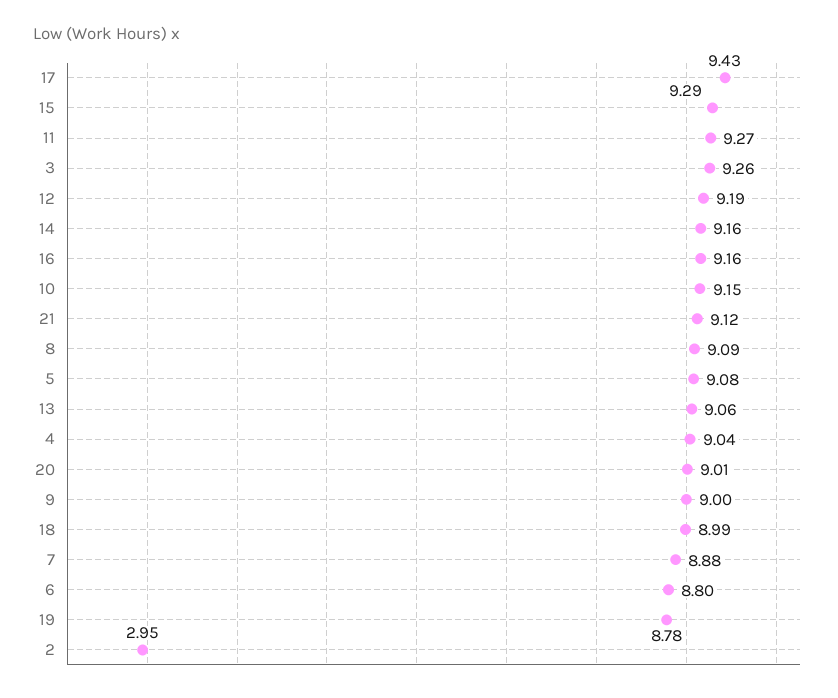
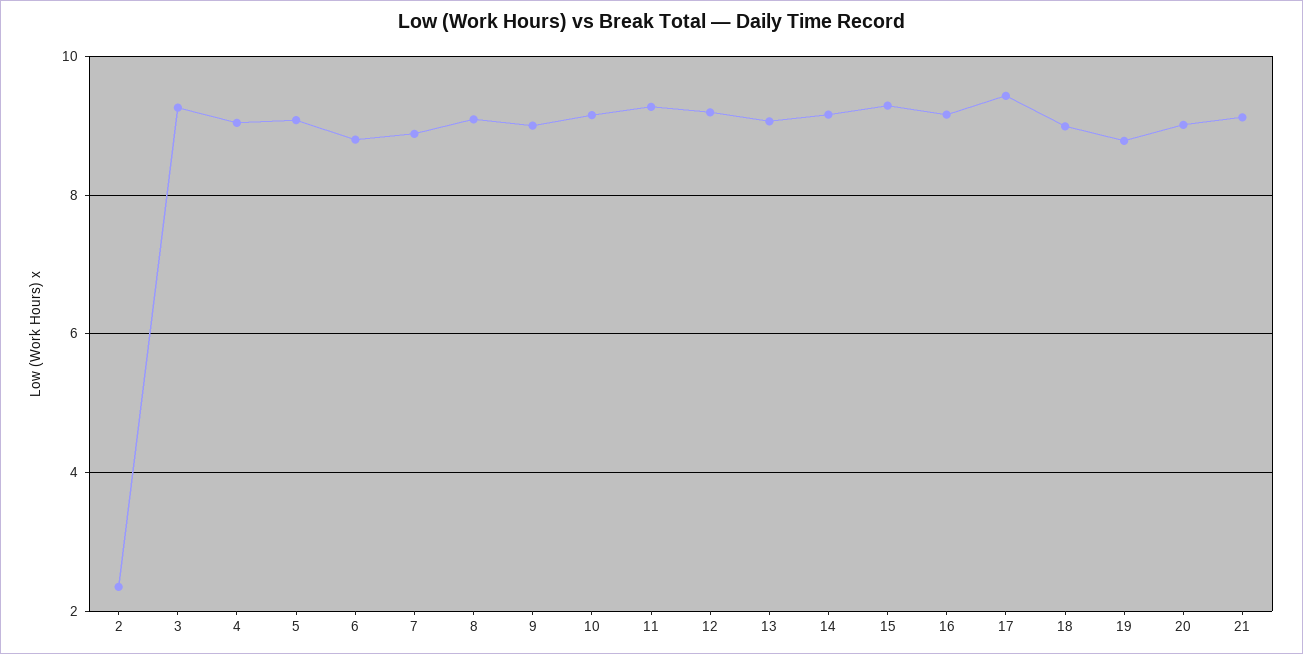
  {
    "17": 9.43,
    "15": 9.29,
    "11": 9.27,
    "3": 9.26,
    "12": 9.19,
    "14": 9.16,
    "16": 9.16,
    "10": 9.15,
    "21": 9.12,
    "8": 9.09,
    "5": 9.08,
    "13": 9.06,
    "4": 9.04,
    "20": 9.01,
    "9": 9,
    "18": 8.99,
    "7": 8.88,
    "6": 8.8,
    "19": 8.78,
-   "2": 2.95
+   "2": 2.4
  }

